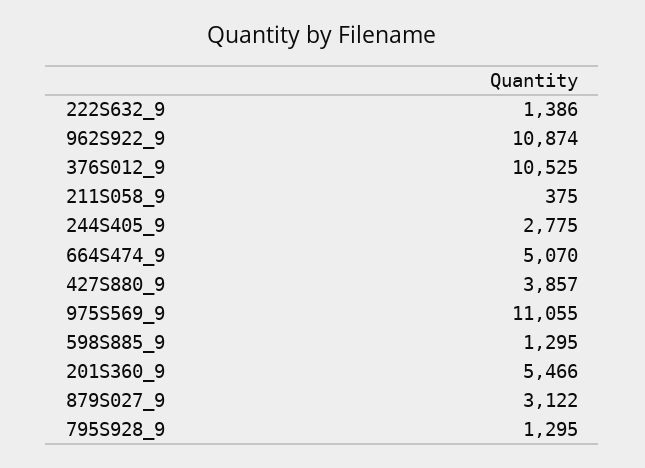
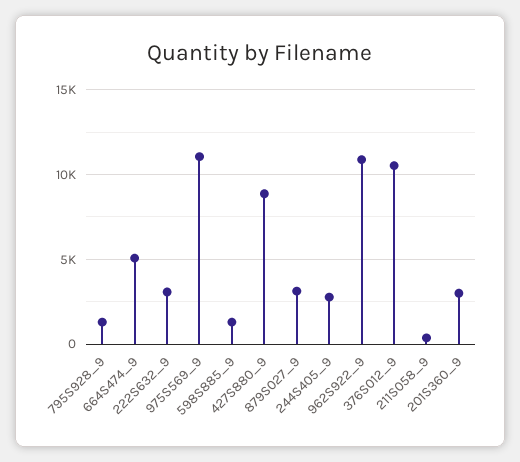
  {
-   "222S632_9": 1386,
+   "222S632_9": 3000,
    "962S922_9": 10874,
    "376S012_9": 10525,
    "211S058_9": 375,
    "244S405_9": 2775,
    "664S474_9": 5070,
-   "427S880_9": 3857,
+   "427S880_9": 9000,
    "975S569_9": 11055,
    "598S885_9": 1295,
-   "201S360_9": 5466,
+   "201S360_9": 3000,
    "879S027_9": 3122,
    "795S928_9": 1295
  }

